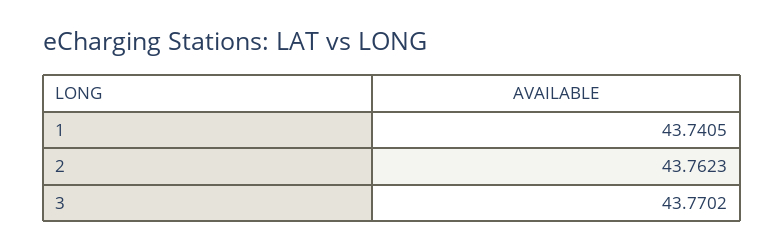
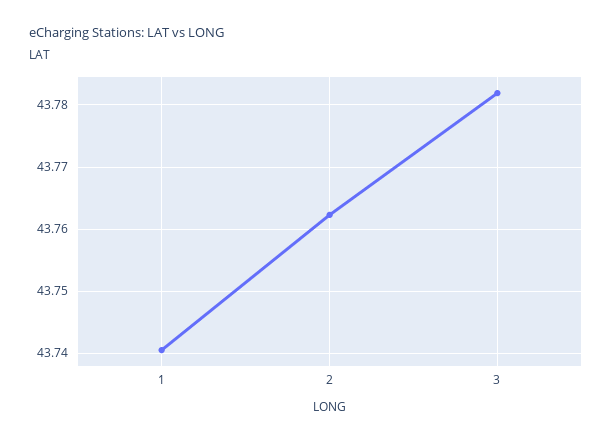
  {
    "1": 43.7405,
    "2": 43.7623,
-   "3": 43.7702
+   "3": 43.782
  }

